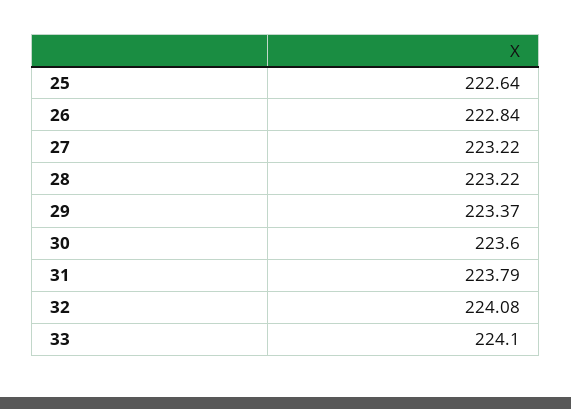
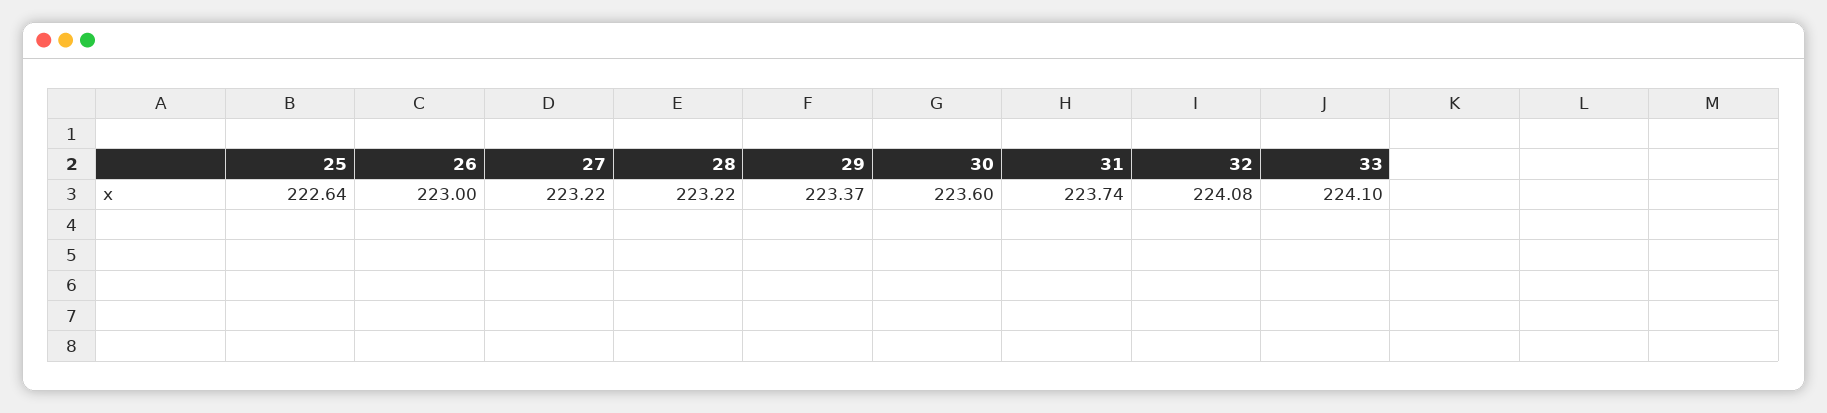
  {
    "25": 222.64,
-   "26": 222.84,
+   "26": 223,
    "27": 223.22,
    "28": 223.22,
    "29": 223.37,
    "30": 223.6,
-   "31": 223.79,
+   "31": 223.74,
    "32": 224.08,
    "33": 224.1
  }

